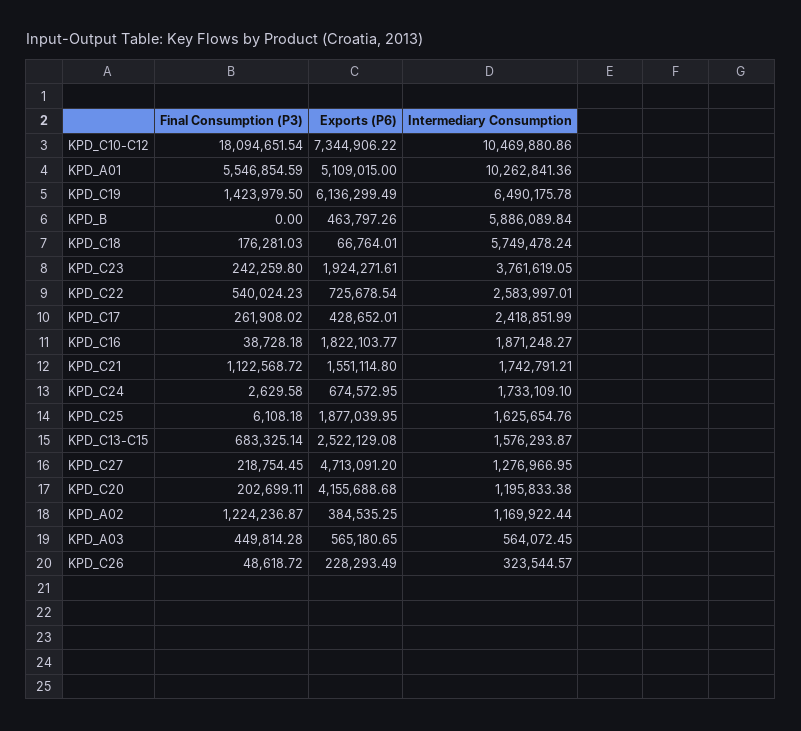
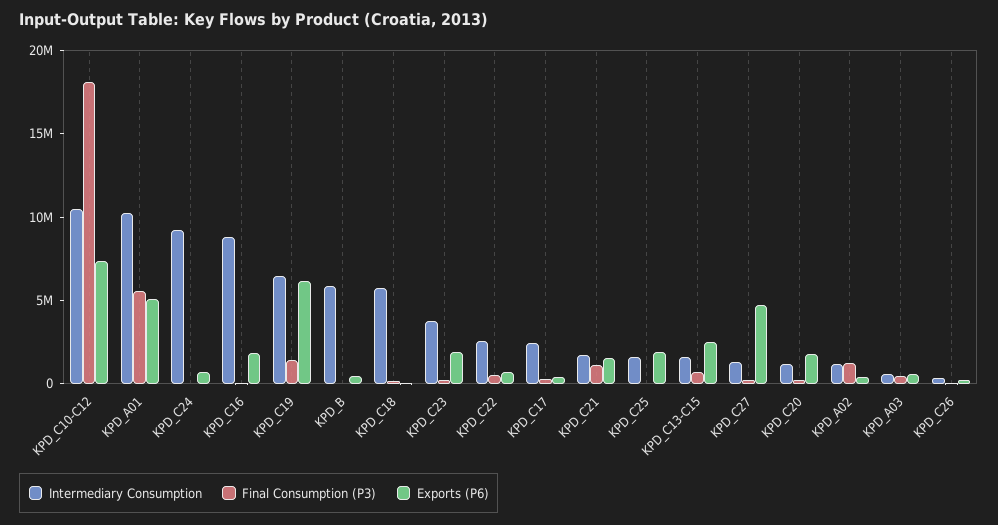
  {
    "Final Consumption (P3)": {
      "KPD_C10-C12": 18094651.54,
      "KPD_A01": 5546854.59,
      "KPD_C19": 1423979.5,
      "KPD_B": 0,
      "KPD_C18": 176281.03,
      "KPD_C23": 242259.8,
      "KPD_C22": 540024.23,
      "KPD_C17": 261908.02,
      "KPD_C16": 38728.18,
      "KPD_C21": 1122568.72,
      "KPD_C24": 2629.58,
      "KPD_C25": 6108.18,
      "KPD_C13-C15": 683325.14,
      "KPD_C27": 218754.45,
      "KPD_C20": 202699.11,
      "KPD_A02": 1224236.87,
      "KPD_A03": 449814.28,
      "KPD_C26": 48618.72
    },
    "Exports (P6)": {
      "KPD_C10-C12": 7344906.22,
      "KPD_A01": 5109015,
      "KPD_C19": 6136299.49,
      "KPD_B": 463797.26,
      "KPD_C18": 66764.01,
      "KPD_C23": 1924271.61,
      "KPD_C22": 725678.54,
      "KPD_C17": 428652.01,
      "KPD_C16": 1822103.77,
      "KPD_C21": 1551114.8,
      "KPD_C24": 674572.95,
      "KPD_C25": 1877039.95,
      "KPD_C13-C15": 2522129.08,
      "KPD_C27": 4713091.2,
-     "KPD_C20": 4155688.68,
+     "KPD_C20": 2000000,
      "KPD_A02": 384535.25,
      "KPD_A03": 565180.65,
      "KPD_C26": 228293.49
    },
    "Intermediary Consumption": {
      "KPD_C10-C12": 10469880.86,
      "KPD_A01": 10262841.36,
      "KPD_C19": 6490175.78,
      "KPD_B": 5886089.84,
      "KPD_C18": 5749478.24,
      "KPD_C23": 3761619.05,
      "KPD_C22": 2583997.01,
      "KPD_C17": 2418851.99,
-     "KPD_C16": 1871248.27,
+     "KPD_C16": 9000000,
      "KPD_C21": 1742791.21,
-     "KPD_C24": 1733109.1,
+     "KPD_C24": 9000000,
      "KPD_C25": 1625654.76,
      "KPD_C13-C15": 1576293.87,
      "KPD_C27": 1276966.95,
      "KPD_C20": 1195833.38,
      "KPD_A02": 1169922.44,
      "KPD_A03": 564072.45,
      "KPD_C26": 323544.57
    }
  }

